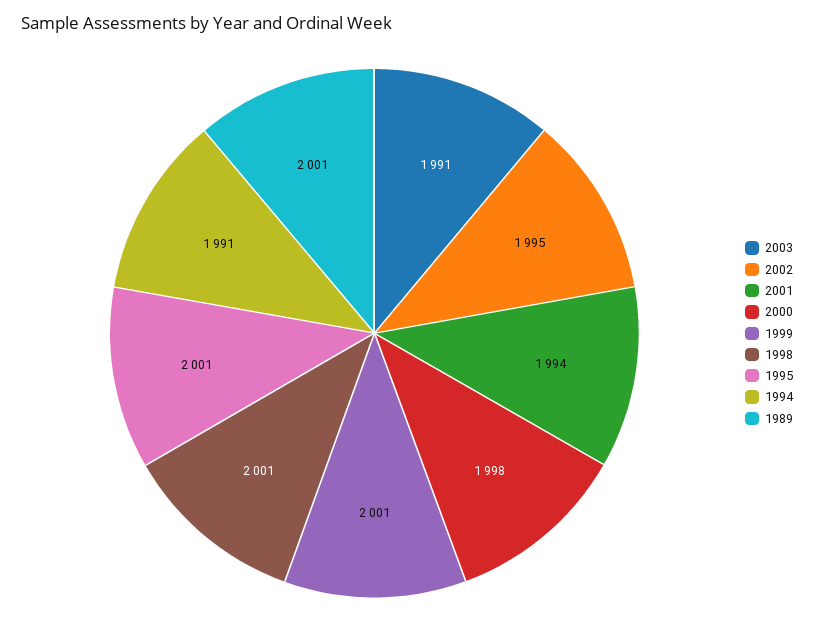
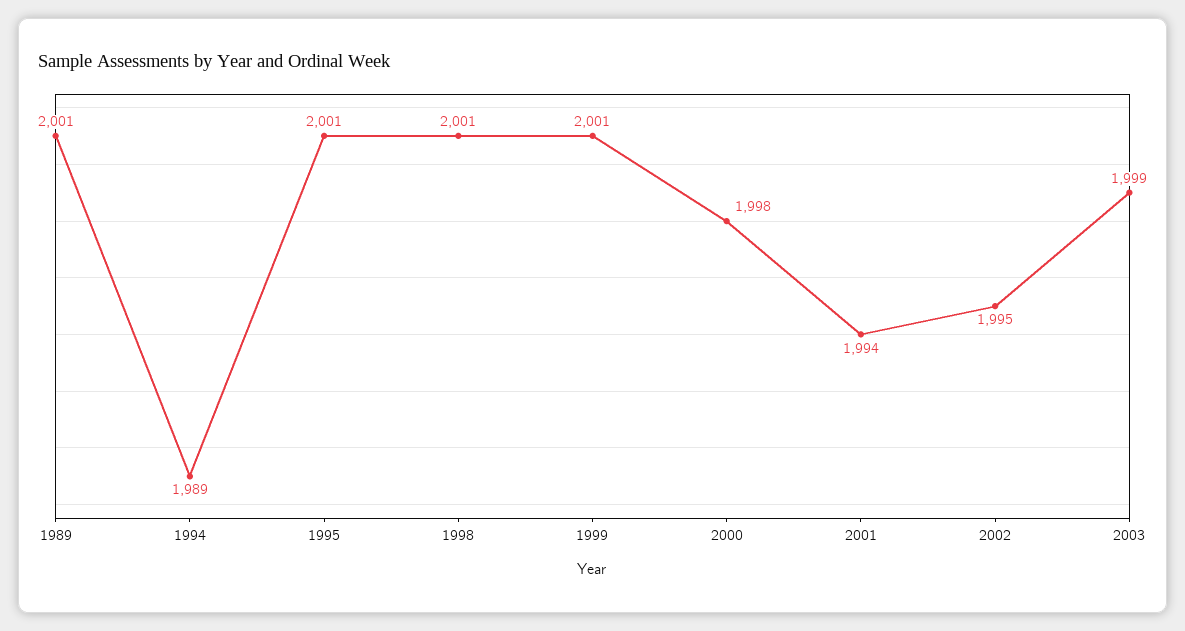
  {
-   "2003": 1991,
+   "2003": 1999,
    "2002": 1995,
    "2001": 1994,
    "2000": 1998,
    "1999": 2001,
    "1998": 2001,
    "1995": 2001,
-   "1994": 1991,
+   "1994": 1989,
    "1989": 2001
  }

